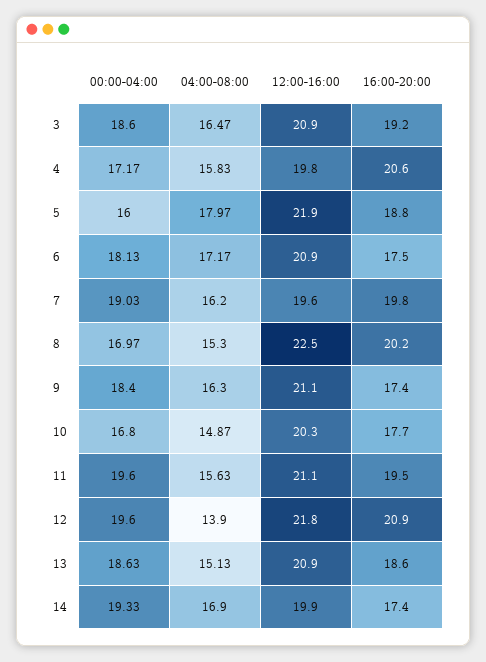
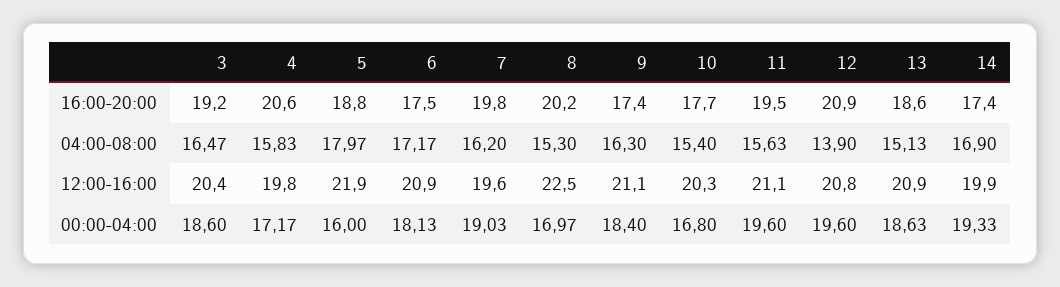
  {
    "00:00-04:00": {
      "3": 18.6,
      "4": 17.17,
      "5": 16,
      "6": 18.13,
      "7": 19.03,
      "8": 16.97,
      "9": 18.4,
      "10": 16.8,
      "11": 19.6,
      "12": 19.6,
      "13": 18.63,
      "14": 19.33
    },
    "04:00-08:00": {
      "3": 16.47,
      "4": 15.83,
      "5": 17.97,
      "6": 17.17,
      "7": 16.2,
      "8": 15.3,
      "9": 16.3,
-     "10": 14.87,
+     "10": 15.4,
      "11": 15.63,
      "12": 13.9,
      "13": 15.13,
      "14": 16.9
    },
    "12:00-16:00": {
-     "3": 20.9,
+     "3": 20.4,
      "4": 19.8,
      "5": 21.9,
      "6": 20.9,
      "7": 19.6,
      "8": 22.5,
      "9": 21.1,
      "10": 20.3,
      "11": 21.1,
-     "12": 21.8,
+     "12": 20.8,
      "13": 20.9,
      "14": 19.9
    },
    "16:00-20:00": {
      "3": 19.2,
      "4": 20.6,
      "5": 18.8,
      "6": 17.5,
      "7": 19.8,
      "8": 20.2,
      "9": 17.4,
      "10": 17.7,
      "11": 19.5,
      "12": 20.9,
      "13": 18.6,
      "14": 17.4
    }
  }

